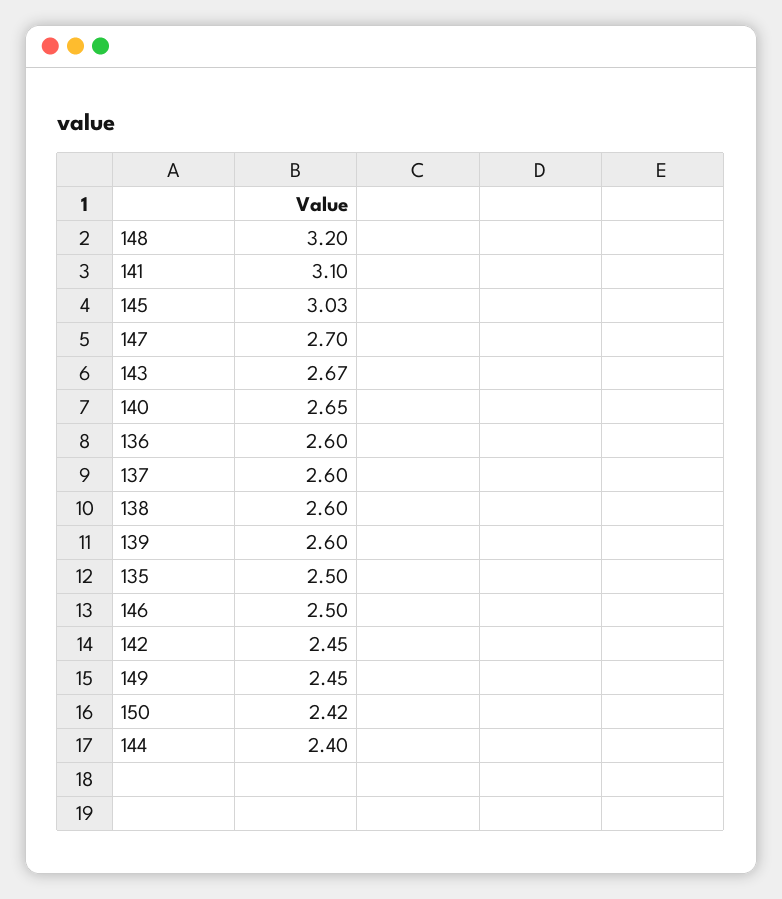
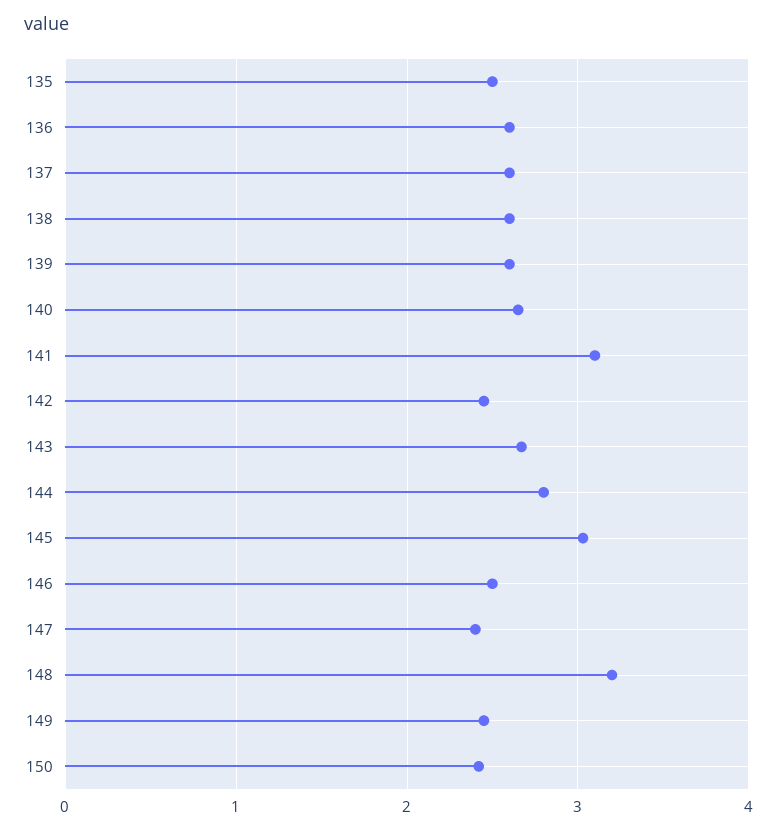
  {
    "148": 3.2,
    "141": 3.1,
    "145": 3.03,
-   "147": 2.7,
+   "147": 2.4,
    "143": 2.67,
    "140": 2.65,
    "136": 2.6,
    "137": 2.6,
    "138": 2.6,
    "139": 2.6,
    "135": 2.5,
    "146": 2.5,
    "142": 2.45,
    "149": 2.45,
    "150": 2.42,
-   "144": 2.4
+   "144": 2.8
  }

